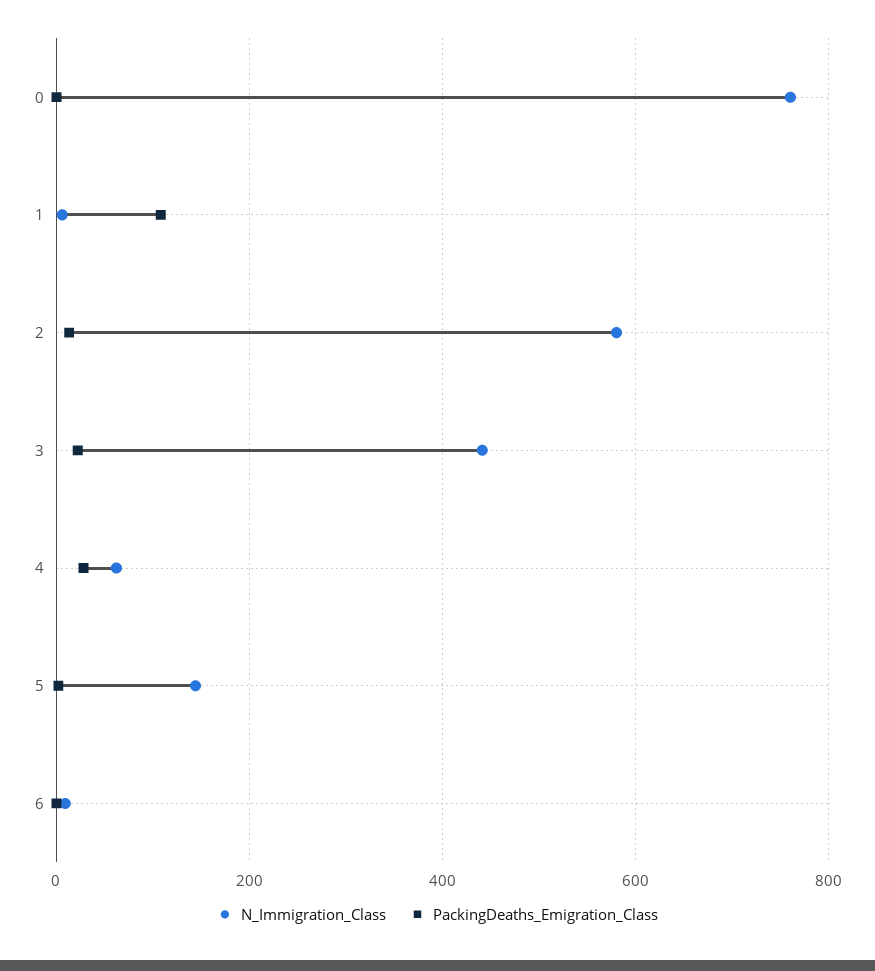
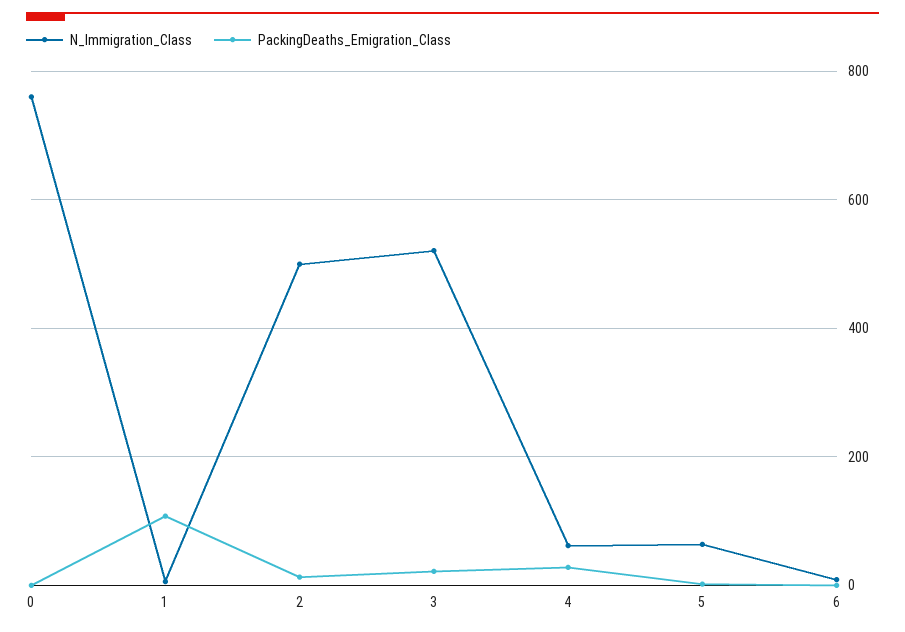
  {
    "N_Immigration_Class": {
      "0": 760,
      "1": 0,
-     "2": 580,
+     "2": 500,
-     "3": 440,
+     "3": 520,
      "4": 60,
-     "5": 140,
+     "5": 60,
      "6": 0
    },
    "PackingDeaths_Emigration_Class": {
      "0": 0,
      "1": 100,
      "2": 20,
      "3": 20,
      "4": 20,
      "5": 0,
      "6": 0
    }
  }

